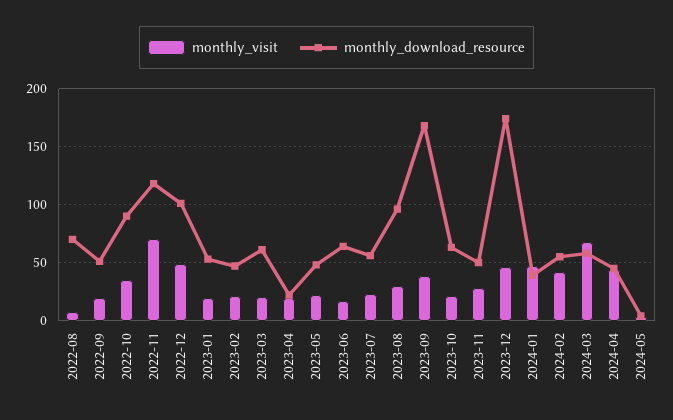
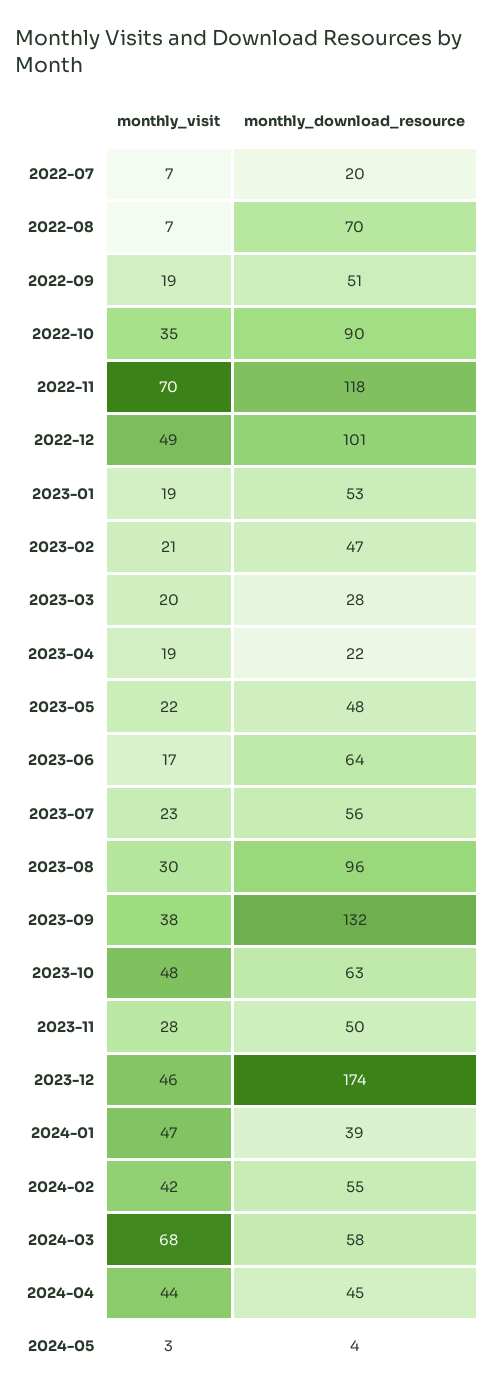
  {
    "monthly_visit": {
      "2022-08": 7,
      "2022-09": 19,
      "2022-10": 35,
      "2022-11": 70,
      "2022-12": 49,
      "2023-01": 19,
      "2023-02": 21,
      "2023-03": 20,
      "2023-04": 19,
      "2023-05": 22,
      "2023-06": 17,
      "2023-07": 23,
      "2023-08": 30,
      "2023-09": 38,
-     "2023-10": 20,
+     "2023-10": 48,
      "2023-11": 28,
      "2023-12": 46,
      "2024-01": 47,
      "2024-02": 42,
      "2024-03": 68,
      "2024-04": 44,
-     "2024-05": 3
+     "2024-05": 3,
+     "2022-07": 7
    },
    "monthly_download_resource": {
      "2022-08": 70,
      "2022-09": 51,
      "2022-10": 90,
      "2022-11": 118,
      "2022-12": 101,
      "2023-01": 53,
      "2023-02": 47,
-     "2023-03": 60,
+     "2023-03": 28,
      "2023-04": 22,
      "2023-05": 48,
      "2023-06": 64,
      "2023-07": 56,
      "2023-08": 96,
-     "2023-09": 170,
+     "2023-09": 132,
      "2023-10": 63,
      "2023-11": 50,
      "2023-12": 174,
      "2024-01": 39,
      "2024-02": 55,
      "2024-03": 58,
      "2024-04": 45,
-     "2024-05": 4
+     "2024-05": 4,
+     "2022-07": 20
    }
  }

